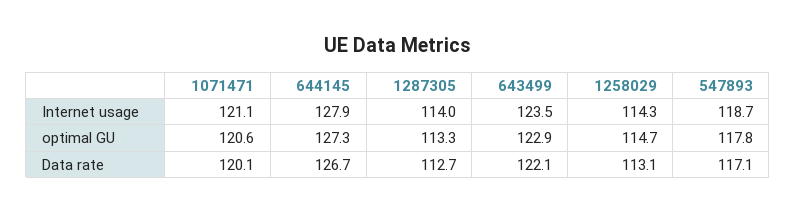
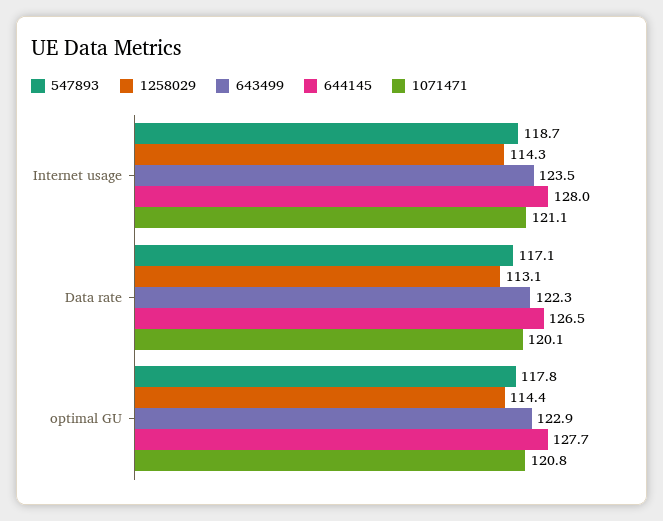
  {
    "1071471": {
      "Internet usage": 121.1,
-     "optimal GU": 120.6,
+     "optimal GU": 120.8,
      "Data rate": 120.1
    },
    "644145": {
-     "Internet usage": 127.9,
+     "Internet usage": 128,
-     "optimal GU": 127.3,
+     "optimal GU": 127.7,
-     "Data rate": 126.7
+     "Data rate": 126.5
    },
-   "1287305": {
-     "Internet usage": 114,
-     "optimal GU": 113.3,
-     "Data rate": 112.7
-   },
    "643499": {
      "Internet usage": 123.5,
      "optimal GU": 122.9,
-     "Data rate": 122.1
+     "Data rate": 122.3
    },
    "1258029": {
      "Internet usage": 114.3,
-     "optimal GU": 114.7,
+     "optimal GU": 114.4,
      "Data rate": 113.1
    },
    "547893": {
      "Internet usage": 118.7,
      "optimal GU": 117.8,
      "Data rate": 117.1
    }
  }

